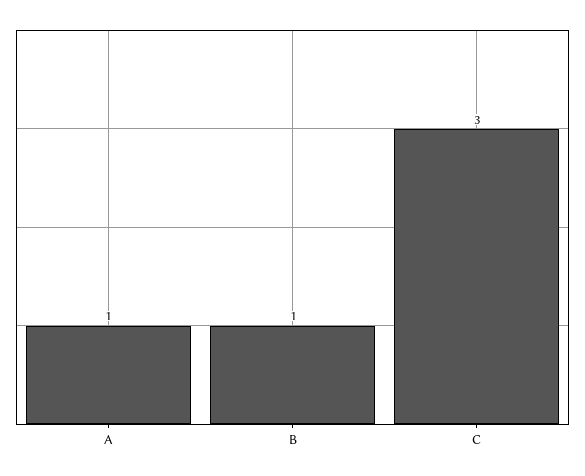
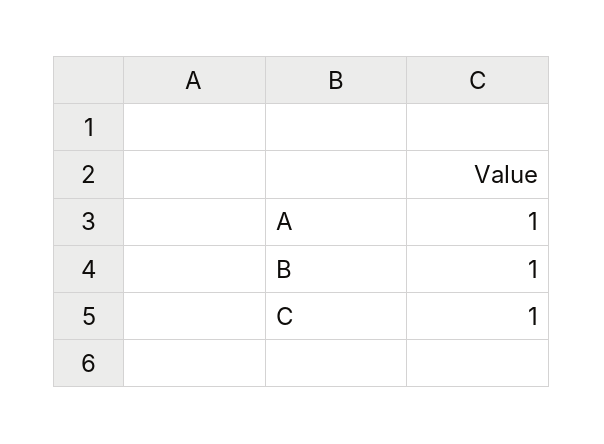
  {
    "A": 1,
    "B": 1,
-   "C": 3
+   "C": 1
  }

